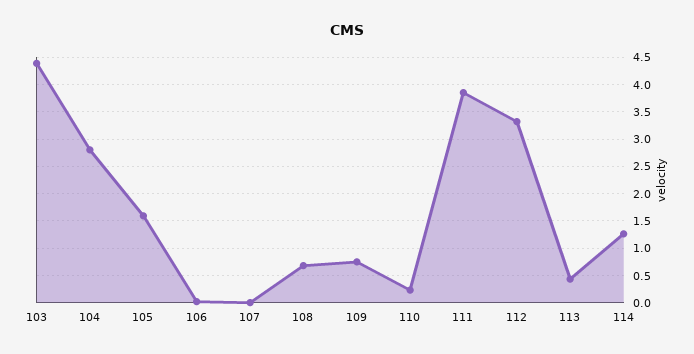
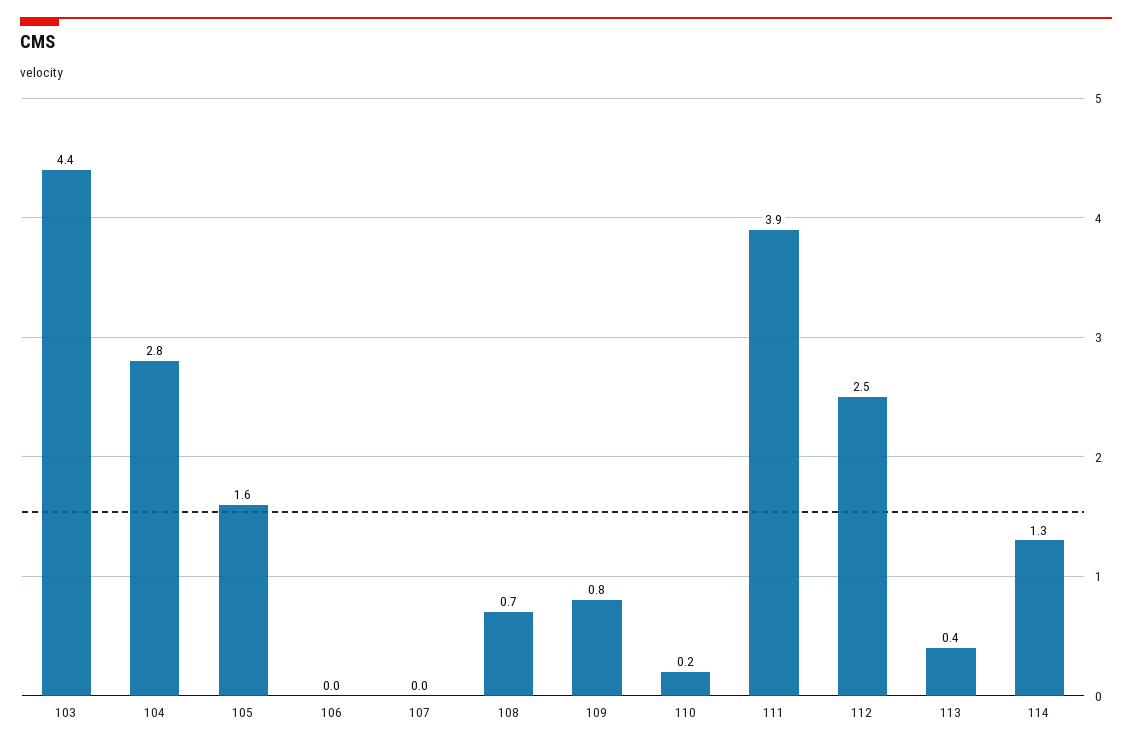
  {
    "103": 4.4,
    "104": 2.8,
    "105": 1.6,
    "106": 0,
    "107": 0,
    "108": 0.7,
    "109": 0.8,
    "110": 0.2,
    "111": 3.9,
-   "112": 3.25,
+   "112": 2.5,
    "113": 0.4,
    "114": 1.3
  }

